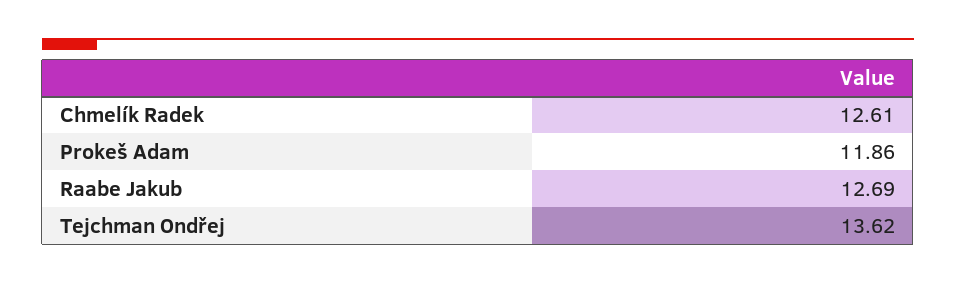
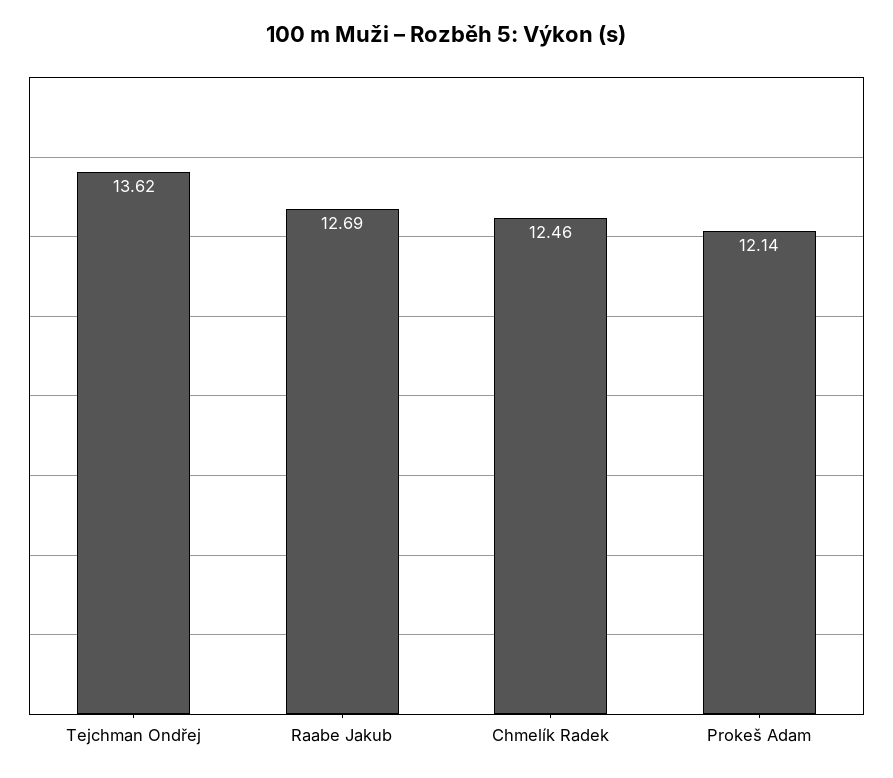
  {
-   "Chmelík Radek": 12.61,
+   "Chmelík Radek": 12.46,
-   "Prokeš Adam": 11.86,
+   "Prokeš Adam": 12.14,
    "Raabe Jakub": 12.69,
    "Tejchman Ondřej": 13.62
  }

